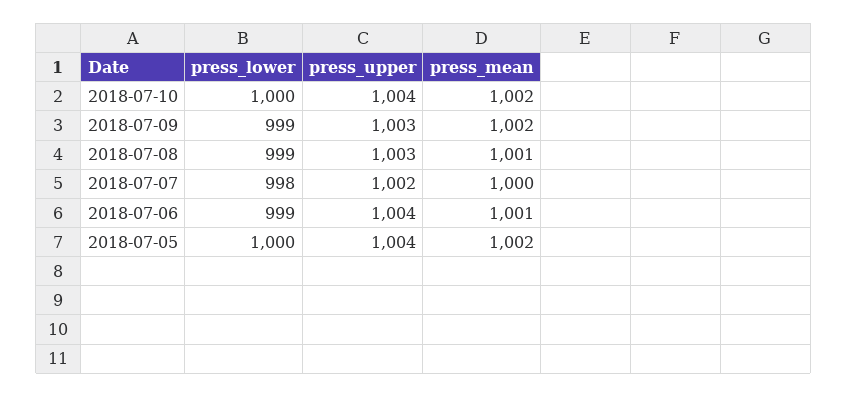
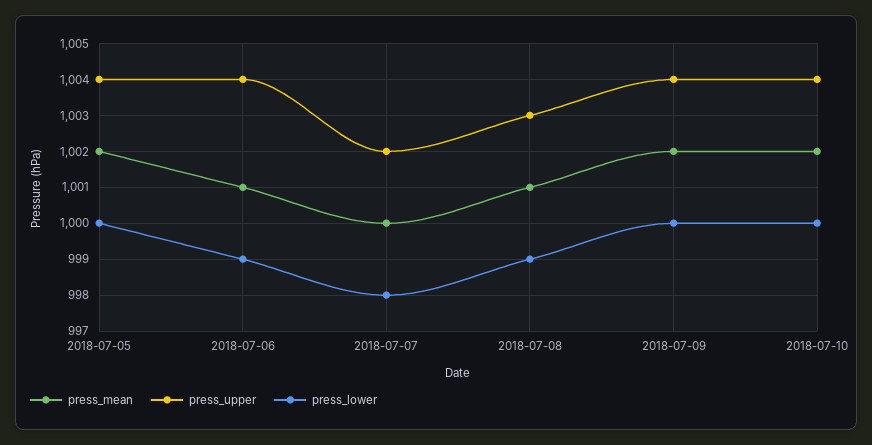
  {
    "press_lower": {
      "2018-07-10": 1000,
-     "2018-07-09": 999,
+     "2018-07-09": 1000,
      "2018-07-08": 999,
      "2018-07-07": 998,
      "2018-07-06": 999,
      "2018-07-05": 1000
    },
    "press_upper": {
      "2018-07-10": 1004,
-     "2018-07-09": 1003,
+     "2018-07-09": 1004,
      "2018-07-08": 1003,
      "2018-07-07": 1002,
      "2018-07-06": 1004,
      "2018-07-05": 1004
    },
    "press_mean": {
      "2018-07-10": 1002,
      "2018-07-09": 1002,
      "2018-07-08": 1001,
      "2018-07-07": 1000,
      "2018-07-06": 1001,
      "2018-07-05": 1002
    }
  }

